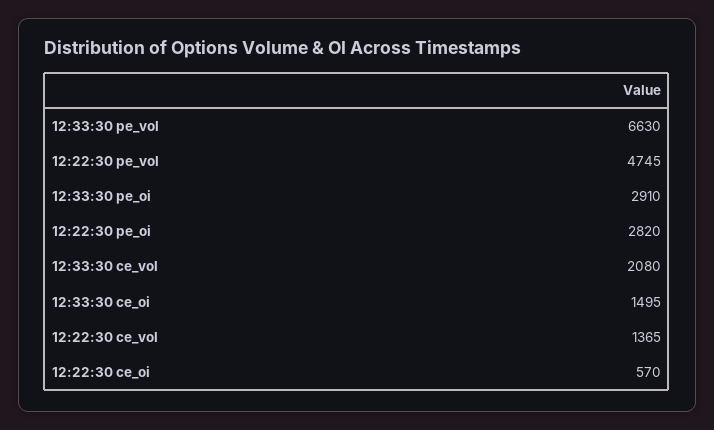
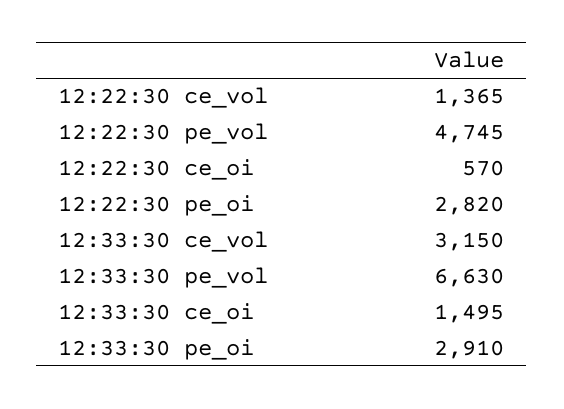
  {
    "12:33:30 pe_vol": 6630,
    "12:22:30 pe_vol": 4745,
    "12:33:30 pe_oi": 2910,
    "12:22:30 pe_oi": 2820,
-   "12:33:30 ce_vol": 2080,
+   "12:33:30 ce_vol": 3150,
    "12:33:30 ce_oi": 1495,
    "12:22:30 ce_vol": 1365,
    "12:22:30 ce_oi": 570
  }

